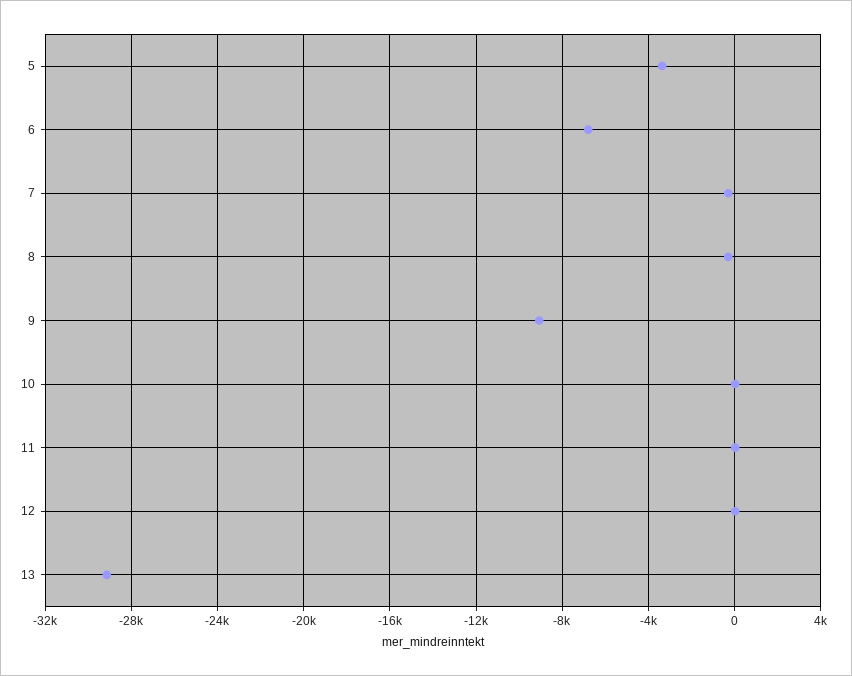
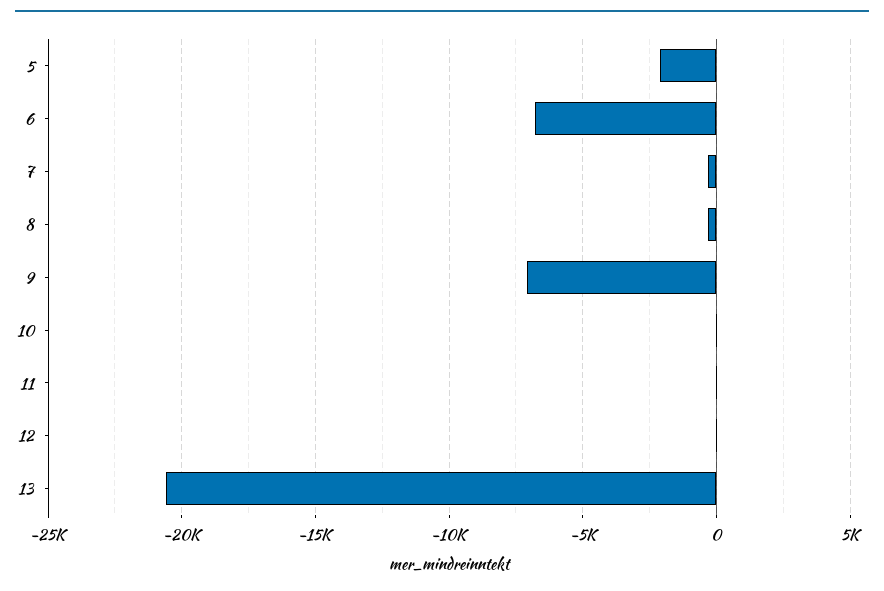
  {
-   "5": -3500,
+   "5": -2000,
    "6": -7000,
    "7": -500,
    "8": -500,
-   "9": -9000,
+   "9": -7000,
    "10": 0,
    "11": 0,
    "12": 0,
-   "13": -29000
+   "13": -20500
  }

